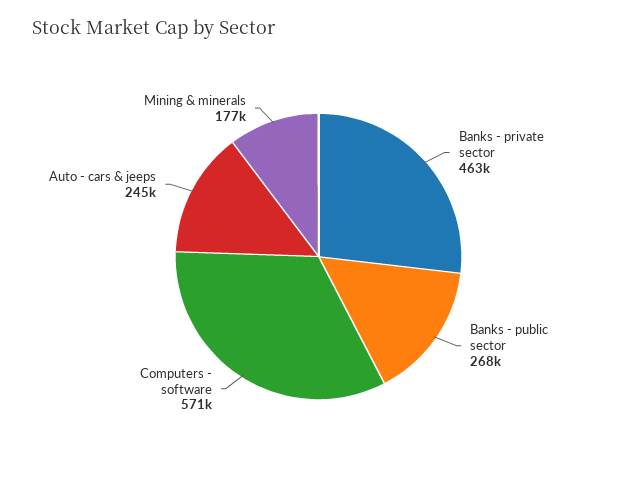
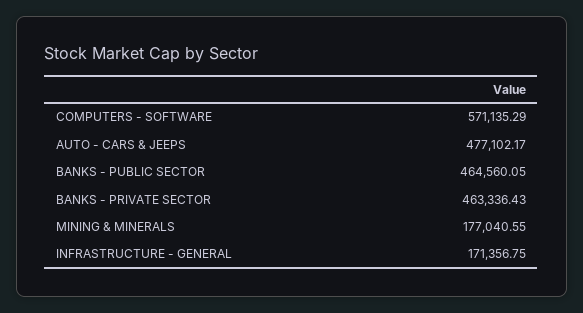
  {
    "Banks - private sector": 463336.43,
-   "Banks - public sector": 268000,
+   "Banks - public sector": 464560.05,
    "Computers - software": 571135.29,
-   "Auto - cars & jeeps": 245000,
+   "Auto - cars & jeeps": 477102.17,
-   "Mining & minerals": 177040.55
+   "Mining & minerals": 177040.55,
+   "INFRASTRUCTURE - GENERAL": 171356.75
  }

